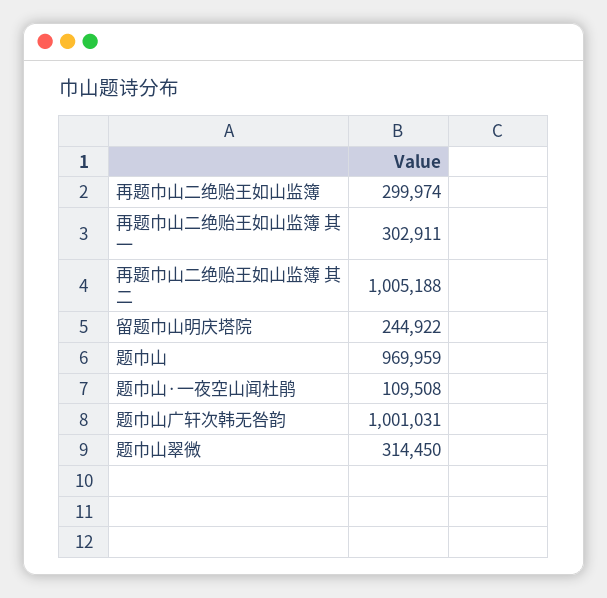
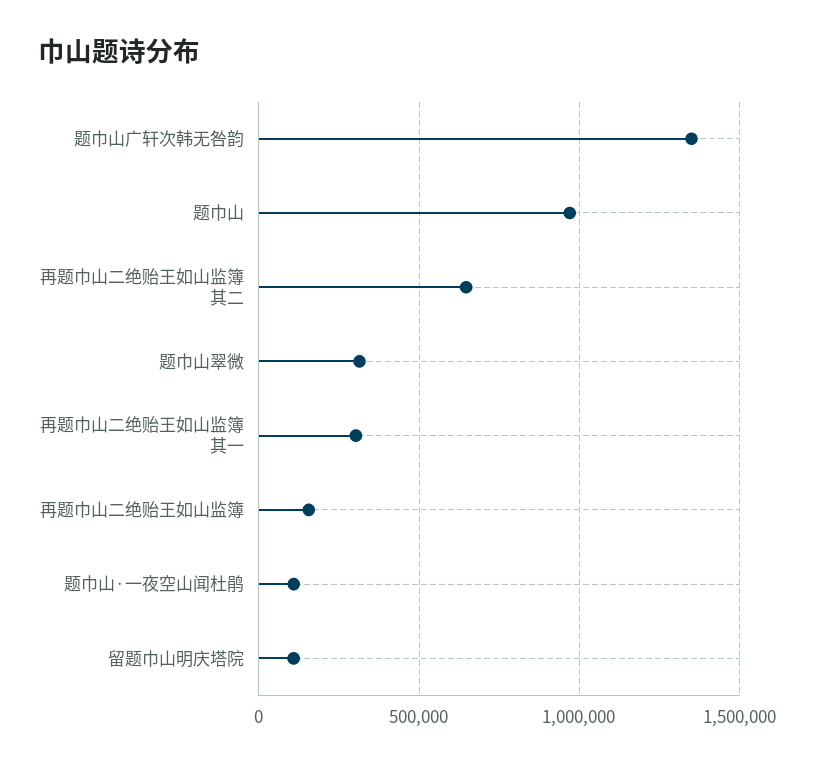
  {
-   "再题巾山二绝贻王如山监簿": 299974,
+   "再题巾山二绝贻王如山监簿": 150000,
    "再题巾山二绝贻王如山监簿 其一": 302911,
-   "再题巾山二绝贻王如山监簿 其二": 1005188,
+   "再题巾山二绝贻王如山监簿 其二": 650000,
-   "留题巾山明庆塔院": 244922,
+   "留题巾山明庆塔院": 100000,
    "题巾山": 969959,
    "题巾山·一夜空山闻杜鹃": 109508,
-   "题巾山广轩次韩无咎韵": 1001031,
+   "题巾山广轩次韩无咎韵": 1350000,
    "题巾山翠微": 314450
  }

